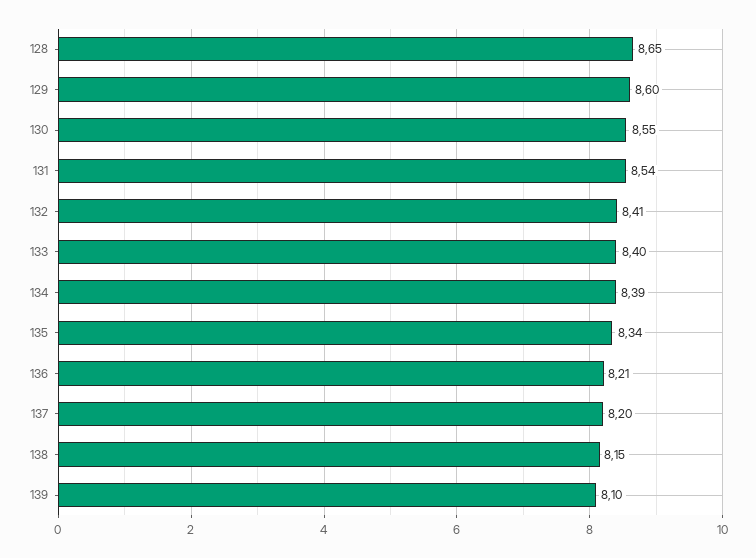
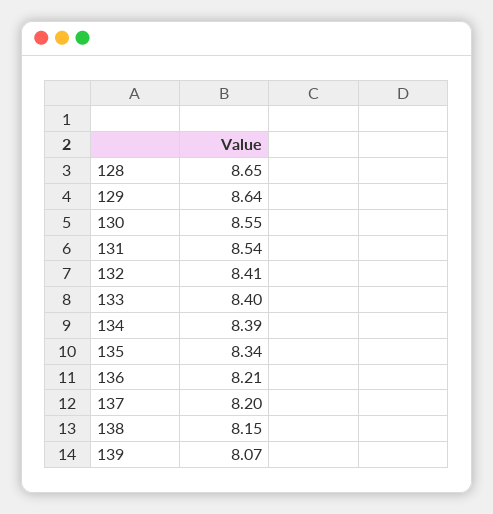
  {
    "128": 8.65,
-   "129": 8.6,
+   "129": 8.64,
    "130": 8.55,
    "131": 8.54,
    "132": 8.41,
    "133": 8.4,
    "134": 8.39,
    "135": 8.34,
    "136": 8.21,
    "137": 8.2,
    "138": 8.15,
-   "139": 8.1
+   "139": 8.07
  }

